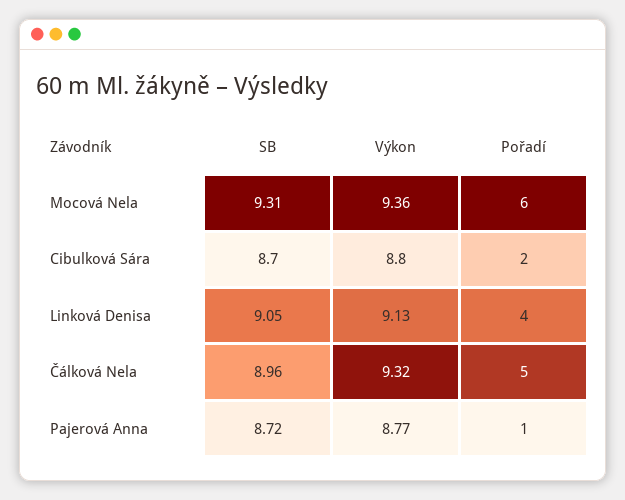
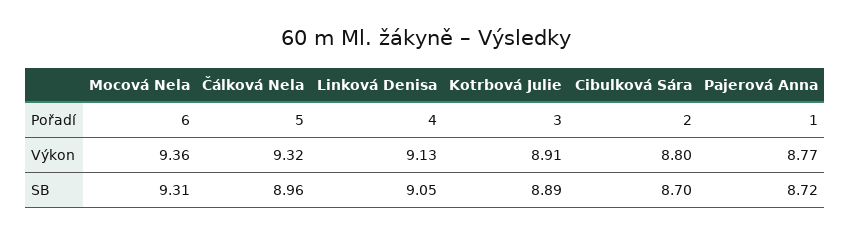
  {
    "SB": {
      "Mocová Nela": 9.31,
      "Cibulková Sára": 8.7,
      "Linková Denisa": 9.05,
      "Čálková Nela": 8.96,
-     "Pajerová Anna": 8.72
+     "Pajerová Anna": 8.72,
+     "Kotrbová Julie": 8.89
    },
    "Výkon": {
      "Mocová Nela": 9.36,
      "Cibulková Sára": 8.8,
      "Linková Denisa": 9.13,
      "Čálková Nela": 9.32,
-     "Pajerová Anna": 8.77
+     "Pajerová Anna": 8.77,
+     "Kotrbová Julie": 8.91
    },
    "Pořadí": {
      "Mocová Nela": 6,
      "Cibulková Sára": 2,
      "Linková Denisa": 4,
      "Čálková Nela": 5,
-     "Pajerová Anna": 1
+     "Pajerová Anna": 1,
+     "Kotrbová Julie": 3
    }
  }

